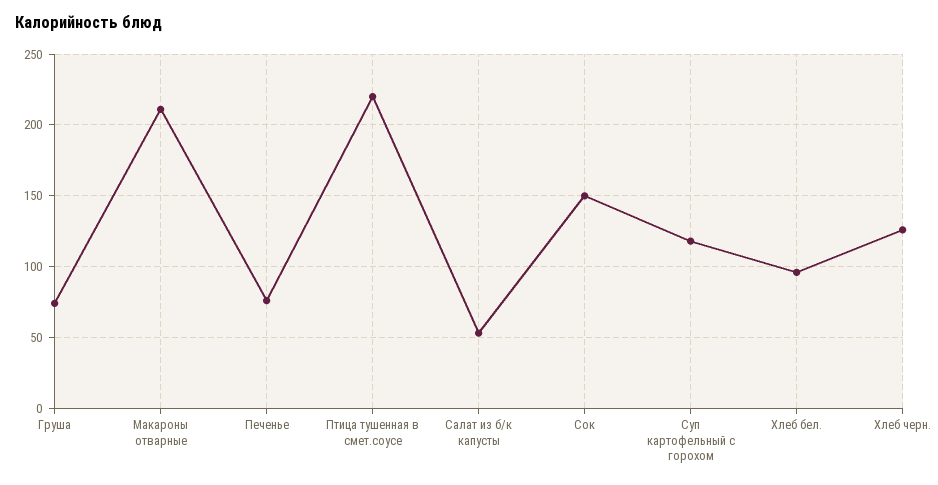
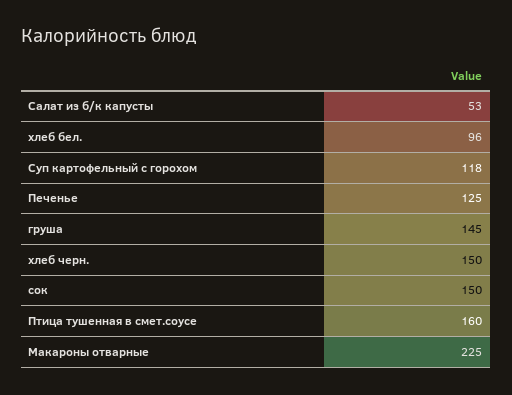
  {
-   "Груша": 75,
+   "Груша": 145,
-   "Макароны отварные": 210,
+   "Макароны отварные": 225,
-   "Печенье": 75,
+   "Печенье": 125,
-   "Птица тушенная в смет.соусе": 220,
+   "Птица тушенная в смет.соусе": 160,
    "Салат из б/к капусты": 53,
    "Сок": 150,
    "Суп картофельный с горохом": 118,
    "Хлеб бел.": 96,
-   "Хлеб черн.": 125
+   "Хлеб черн.": 150
  }

